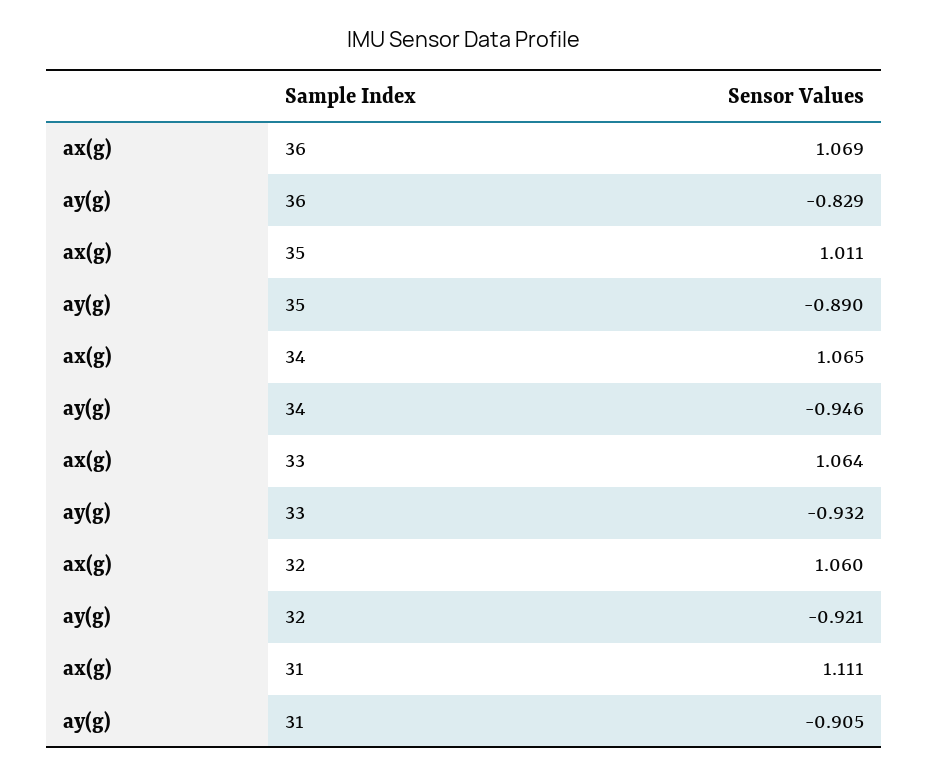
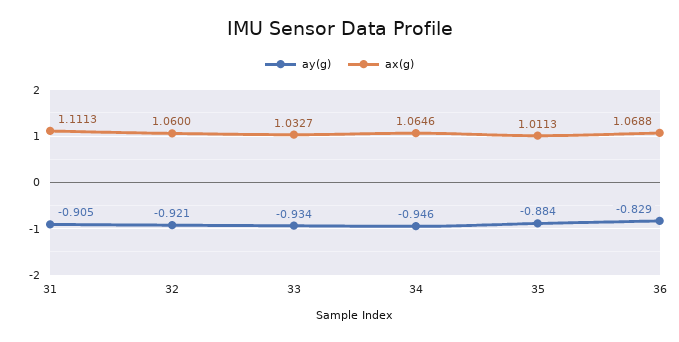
  {
    "ax(g)": {
      "36": 1.0688,
      "35": 1.0113,
      "34": 1.0646,
-     "33": 1.064,
+     "33": 1.0327,
      "32": 1.06,
      "31": 1.1113
    },
    "ay(g)": {
      "36": -0.829,
-     "35": -0.89,
+     "35": -0.884,
      "34": -0.946,
-     "33": -0.932,
+     "33": -0.934,
      "32": -0.921,
      "31": -0.905
    }
  }

